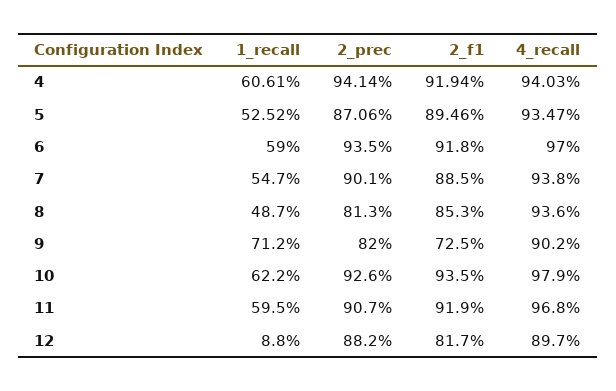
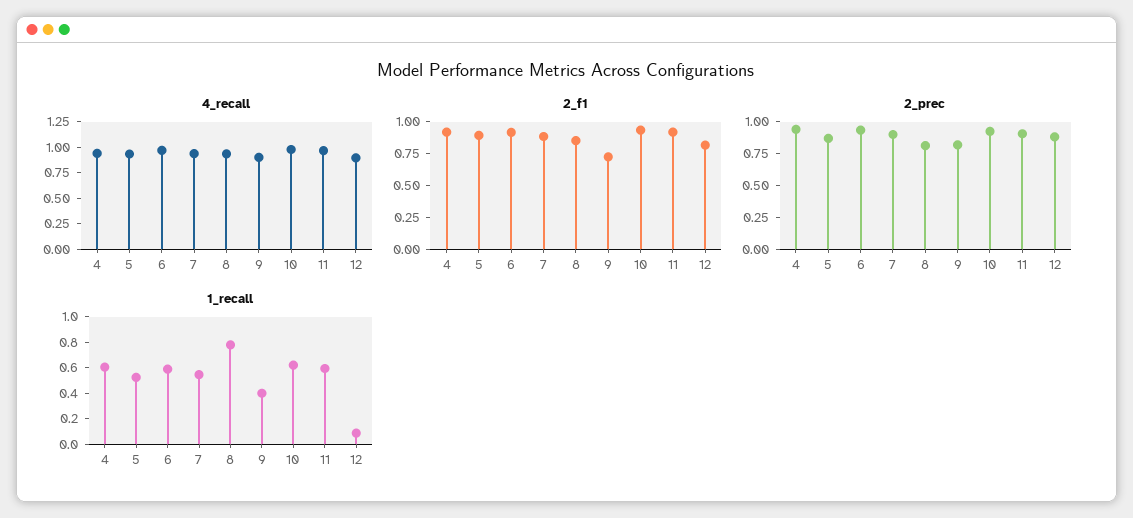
  {
    "1_recall": {
      "4": 0.6061,
      "5": 0.5252,
      "6": 0.59,
      "7": 0.547,
-     "8": 0.487,
+     "8": 0.8,
-     "9": 0.712,
+     "9": 0.4,
      "10": 0.622,
      "11": 0.595,
      "12": 0.088
    },
    "2_prec": {
      "4": 0.9414,
      "5": 0.8706,
      "6": 0.935,
      "7": 0.901,
      "8": 0.813,
      "9": 0.82,
      "10": 0.926,
      "11": 0.907,
      "12": 0.882
    },
    "2_f1": {
      "4": 0.9194,
      "5": 0.8946,
      "6": 0.918,
      "7": 0.885,
      "8": 0.853,
      "9": 0.725,
      "10": 0.935,
      "11": 0.919,
      "12": 0.817
    },
    "4_recall": {
      "4": 0.9403,
      "5": 0.9347,
      "6": 0.97,
      "7": 0.938,
      "8": 0.936,
      "9": 0.902,
      "10": 0.979,
      "11": 0.968,
      "12": 0.897
    }
  }

